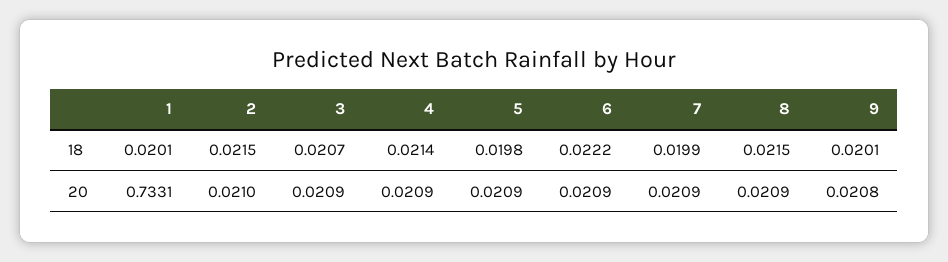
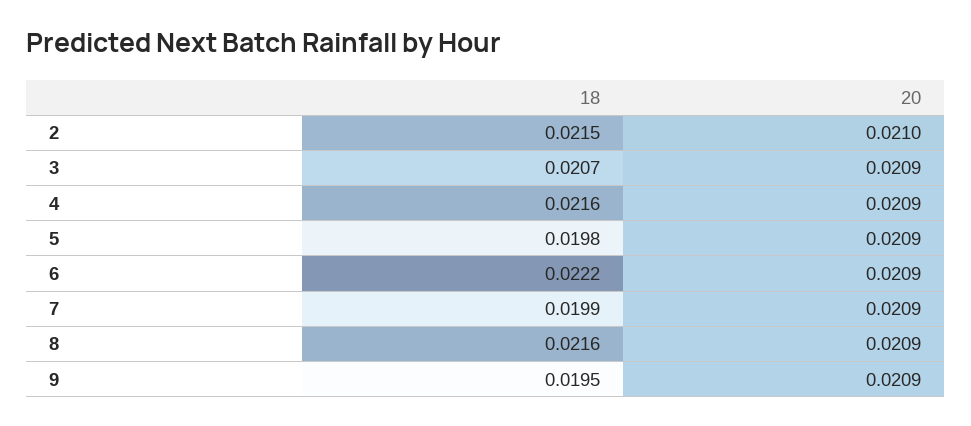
  {
-   "1": {
-     "18": 0.0201,
-     "20": 0.7331
-   },
    "2": {
      "18": 0.0215,
      "20": 0.021
    },
    "3": {
      "18": 0.0207,
      "20": 0.0209
    },
    "4": {
-     "18": 0.0214,
+     "18": 0.0216,
      "20": 0.0209
    },
    "5": {
      "18": 0.0198,
      "20": 0.0209
    },
    "6": {
      "18": 0.0222,
      "20": 0.0209
    },
    "7": {
      "18": 0.0199,
      "20": 0.0209
    },
    "8": {
-     "18": 0.0215,
+     "18": 0.0216,
      "20": 0.0209
    },
    "9": {
-     "18": 0.0201,
+     "18": 0.0195,
-     "20": 0.0208
+     "20": 0.0209
    }
  }

